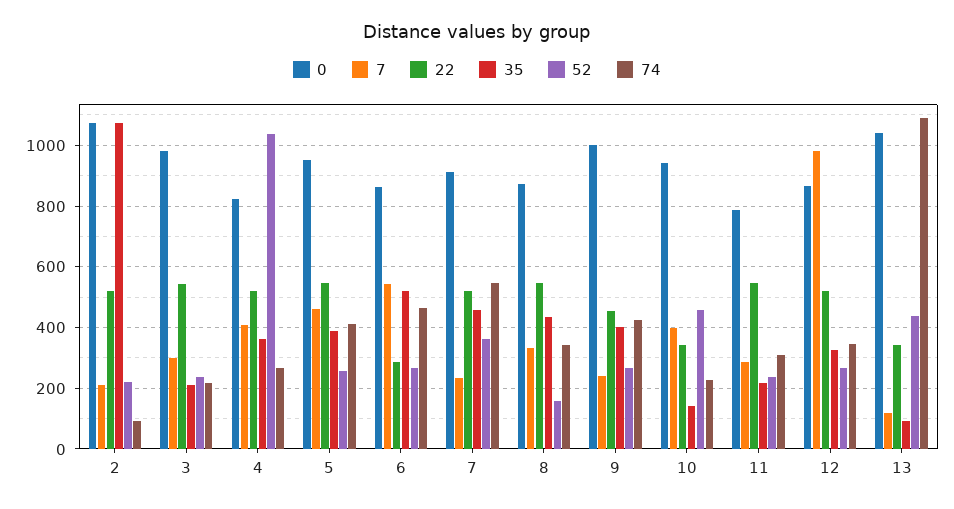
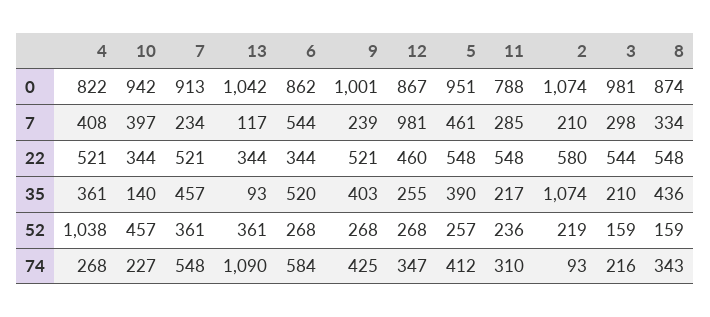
  {
    "0": {
      "2": 1074,
      "3": 981,
      "4": 822,
      "5": 951,
      "6": 862,
      "7": 913,
      "8": 874,
      "9": 1001,
      "10": 942,
      "11": 788,
      "12": 867,
      "13": 1042
    },
    "7": {
      "2": 210,
      "3": 298,
      "4": 408,
      "5": 461,
      "6": 544,
      "7": 234,
      "8": 334,
      "9": 239,
      "10": 397,
      "11": 285,
      "12": 981,
      "13": 117
    },
    "22": {
-     "2": 520,
+     "2": 580,
      "3": 544,
      "4": 521,
      "5": 548,
-     "6": 280,
+     "6": 344,
      "7": 521,
      "8": 548,
-     "9": 460,
+     "9": 521,
      "10": 344,
      "11": 548,
-     "12": 520,
+     "12": 460,
      "13": 344
    },
    "35": {
      "2": 1074,
      "3": 210,
      "4": 361,
      "5": 390,
      "6": 520,
      "7": 457,
      "8": 436,
      "9": 403,
      "10": 140,
      "11": 217,
-     "12": 320,
+     "12": 255,
      "13": 93
    },
    "52": {
      "2": 219,
-     "3": 240,
+     "3": 159,
      "4": 1038,
      "5": 257,
      "6": 268,
      "7": 361,
      "8": 159,
      "9": 268,
      "10": 457,
      "11": 236,
      "12": 268,
-     "13": 440
+     "13": 361
    },
    "74": {
      "2": 93,
      "3": 216,
      "4": 268,
      "5": 412,
-     "6": 460,
+     "6": 584,
      "7": 548,
      "8": 343,
      "9": 425,
      "10": 227,
      "11": 310,
      "12": 347,
      "13": 1090
    }
  }

